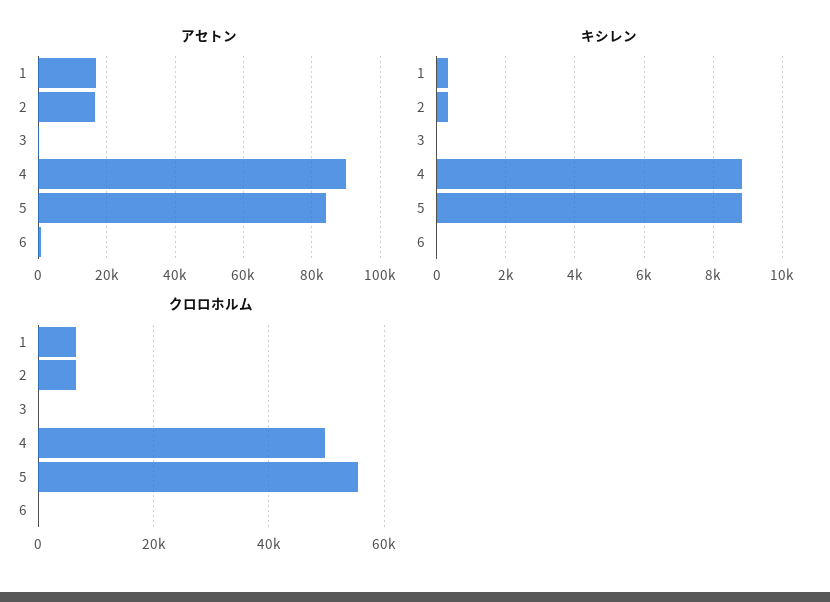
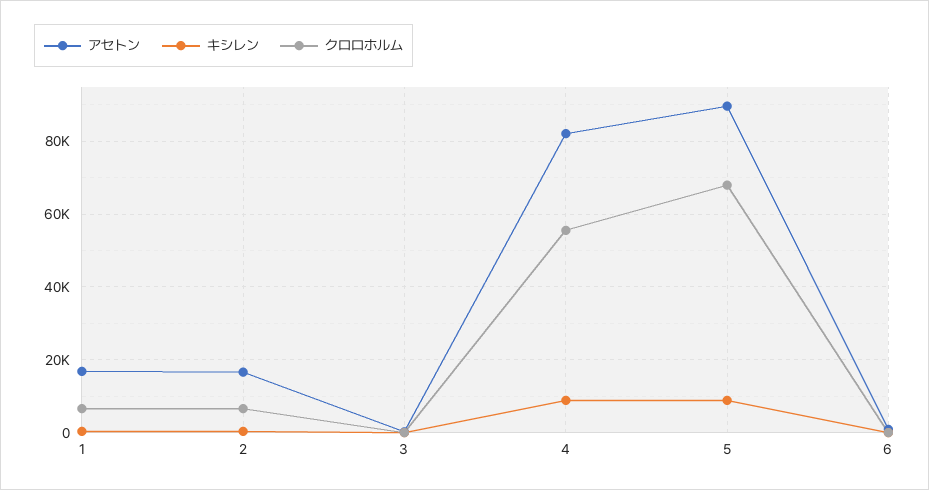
  {
    "アセトン": {
      "1": 16000,
      "2": 16000,
      "3": 0,
-     "4": 90000,
+     "4": 82000,
-     "5": 84000,
+     "5": 90000,
      "6": 0
    },
    "キシレン": {
      "1": 400,
      "2": 400,
      "3": 0,
      "4": 8800,
      "5": 8800,
      "6": 0
    },
    "クロロホルム": {
      "1": 6000,
      "2": 6000,
      "3": 0,
-     "4": 50000,
+     "4": 56000,
-     "5": 56000,
+     "5": 68000,
      "6": 0
    }
  }

